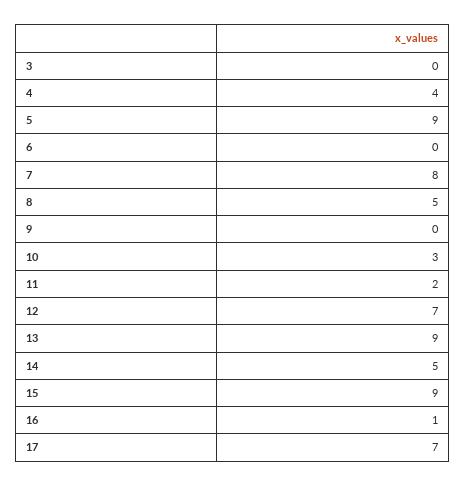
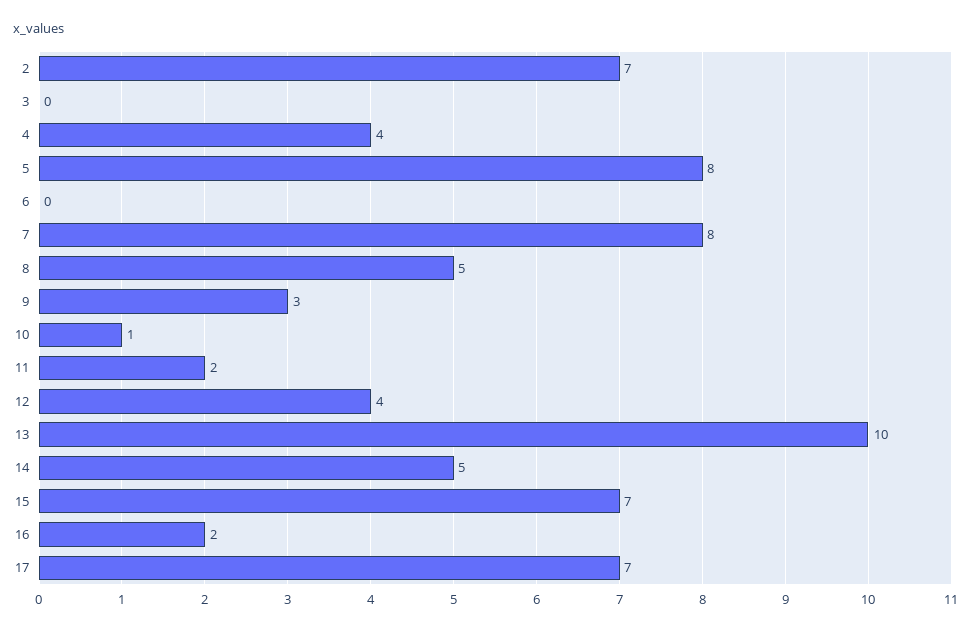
  {
    "3": 0,
    "4": 4,
-   "5": 9,
+   "5": 8,
    "6": 0,
    "7": 8,
    "8": 5,
-   "9": 0,
+   "9": 3,
-   "10": 3,
+   "10": 1,
    "11": 2,
-   "12": 7,
+   "12": 4,
-   "13": 9,
+   "13": 10,
    "14": 5,
-   "15": 9,
+   "15": 7,
-   "16": 1,
+   "16": 2,
-   "17": 7
+   "17": 7,
+   "2": 7
  }

